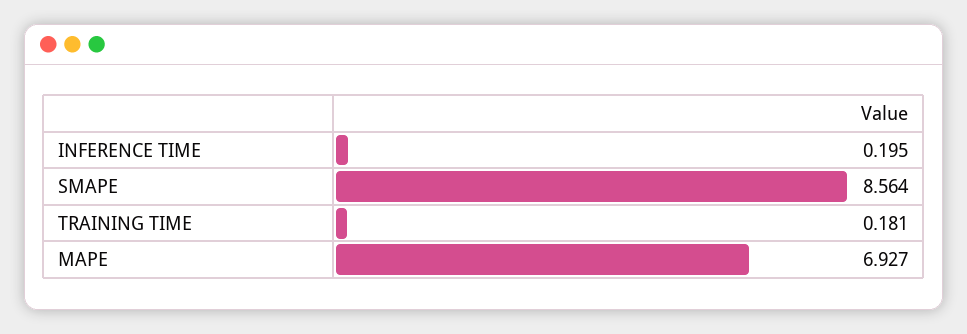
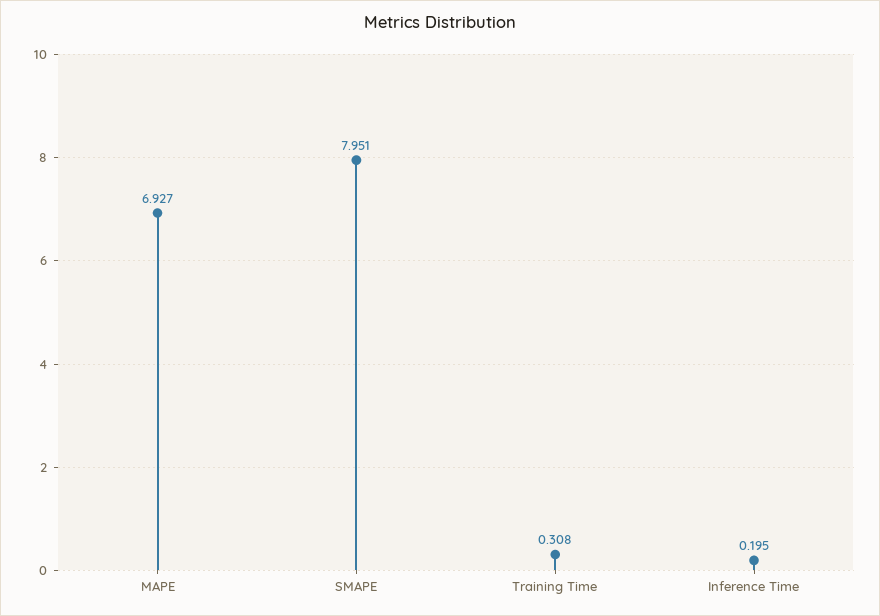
  {
    "INFERENCE TIME": 0.195,
-   "SMAPE": 8.564,
+   "SMAPE": 7.951,
-   "TRAINING TIME": 0.181,
+   "TRAINING TIME": 0.308,
    "MAPE": 6.927
  }

